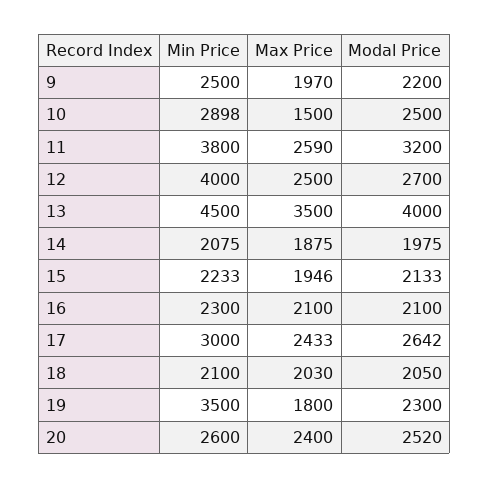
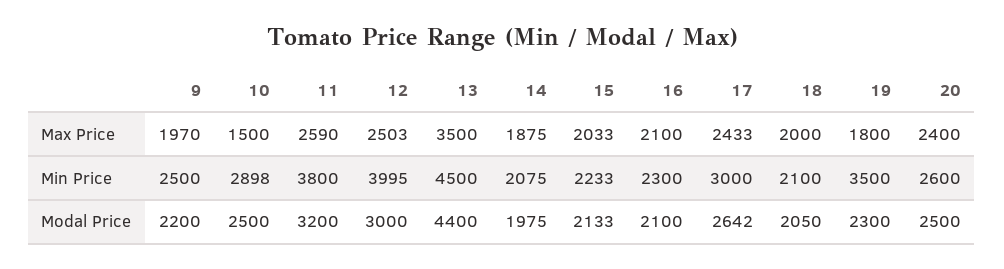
  {
    "Min Price": {
      "9": 2500,
      "10": 2898,
      "11": 3800,
-     "12": 4000,
+     "12": 3995,
      "13": 4500,
      "14": 2075,
      "15": 2233,
      "16": 2300,
      "17": 3000,
      "18": 2100,
      "19": 3500,
      "20": 2600
    },
    "Max Price": {
      "9": 1970,
      "10": 1500,
      "11": 2590,
-     "12": 2500,
+     "12": 2503,
      "13": 3500,
      "14": 1875,
-     "15": 1946,
+     "15": 2033,
      "16": 2100,
      "17": 2433,
-     "18": 2030,
+     "18": 2000,
      "19": 1800,
      "20": 2400
    },
    "Modal Price": {
      "9": 2200,
      "10": 2500,
      "11": 3200,
-     "12": 2700,
+     "12": 3000,
-     "13": 4000,
+     "13": 4400,
      "14": 1975,
      "15": 2133,
      "16": 2100,
      "17": 2642,
      "18": 2050,
      "19": 2300,
-     "20": 2520
+     "20": 2500
    }
  }

